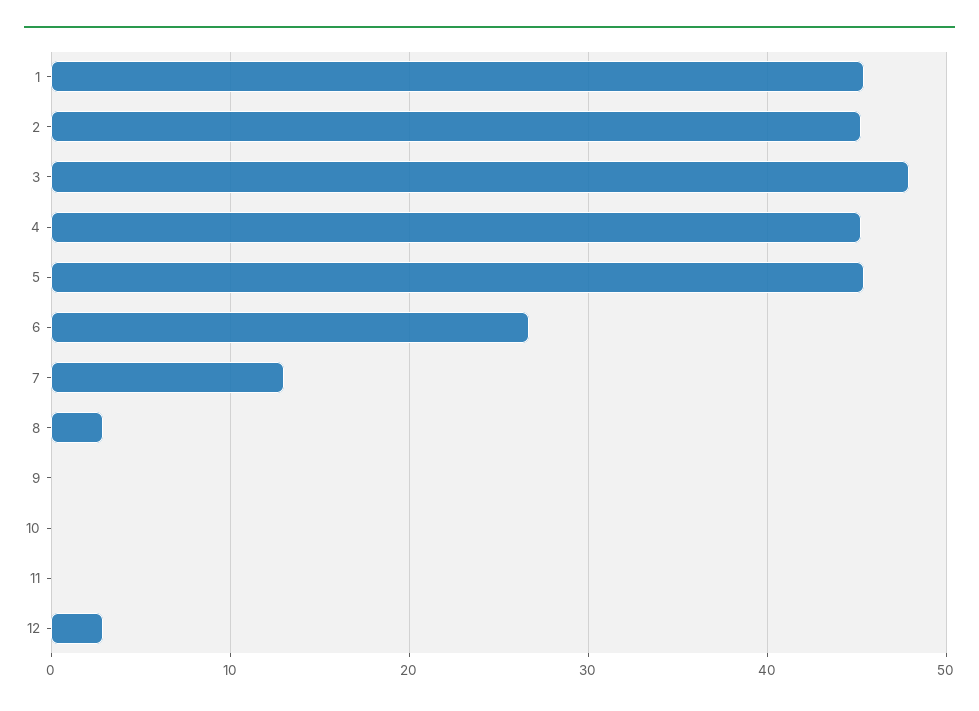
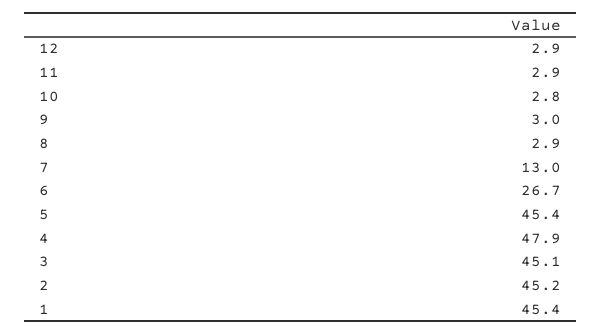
  {
    "1": 45.4,
    "2": 45.2,
-   "3": 48,
+   "3": 45.1,
-   "4": 45,
+   "4": 47.9,
    "5": 45.4,
    "6": 26.7,
    "7": 13,
    "8": 2.9,
-   "9": 0,
+   "9": 3,
-   "10": 0,
+   "10": 2.8,
-   "11": 0,
+   "11": 2.9,
    "12": 2.9
  }

